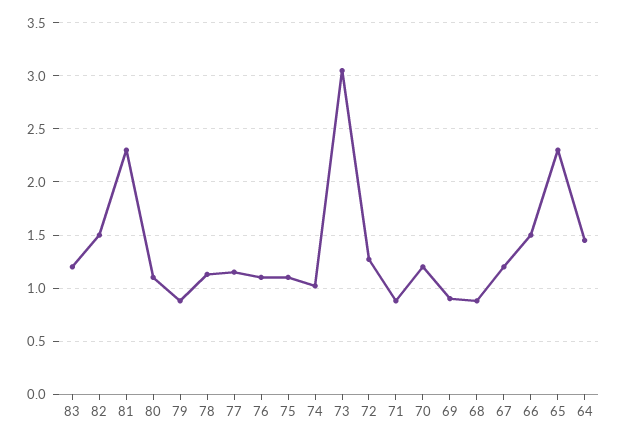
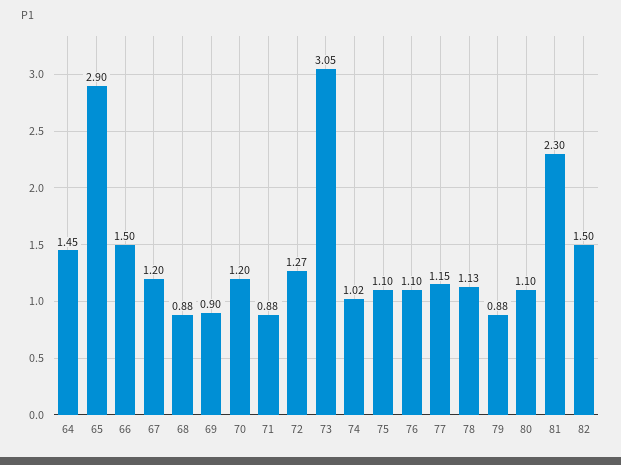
  {
-   "83": 1.2,
    "82": 1.5,
    "81": 2.3,
    "80": 1.1,
    "79": 0.88,
    "78": 1.13,
    "77": 1.15,
    "76": 1.1,
    "75": 1.1,
    "74": 1.02,
    "73": 3.05,
    "72": 1.27,
    "71": 0.88,
    "70": 1.2,
    "69": 0.9,
    "68": 0.88,
    "67": 1.2,
    "66": 1.5,
-   "65": 2.3,
+   "65": 2.9,
    "64": 1.45
  }

